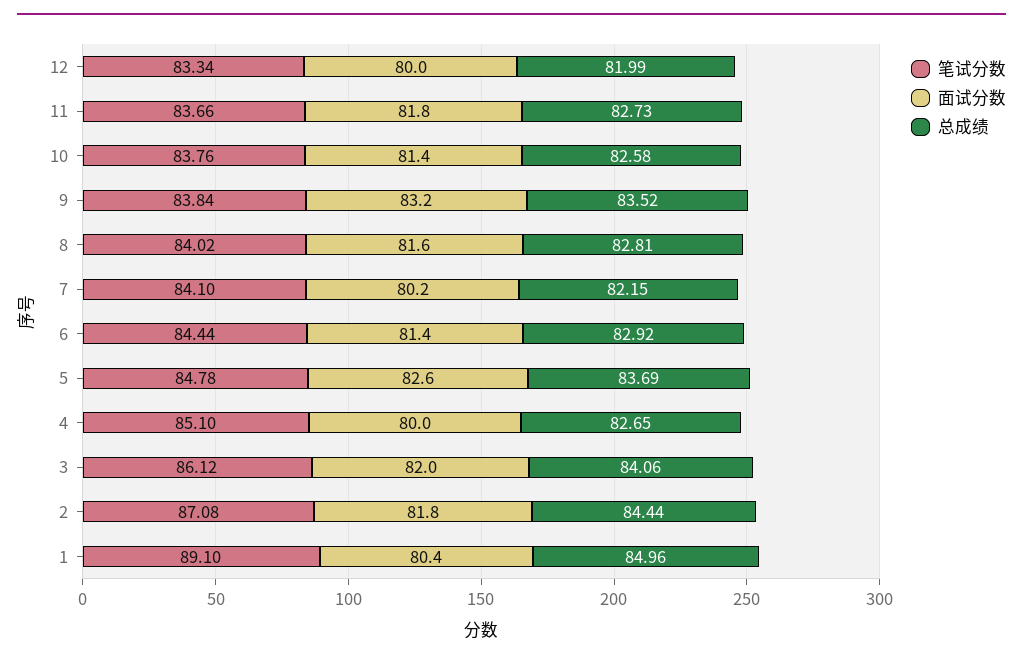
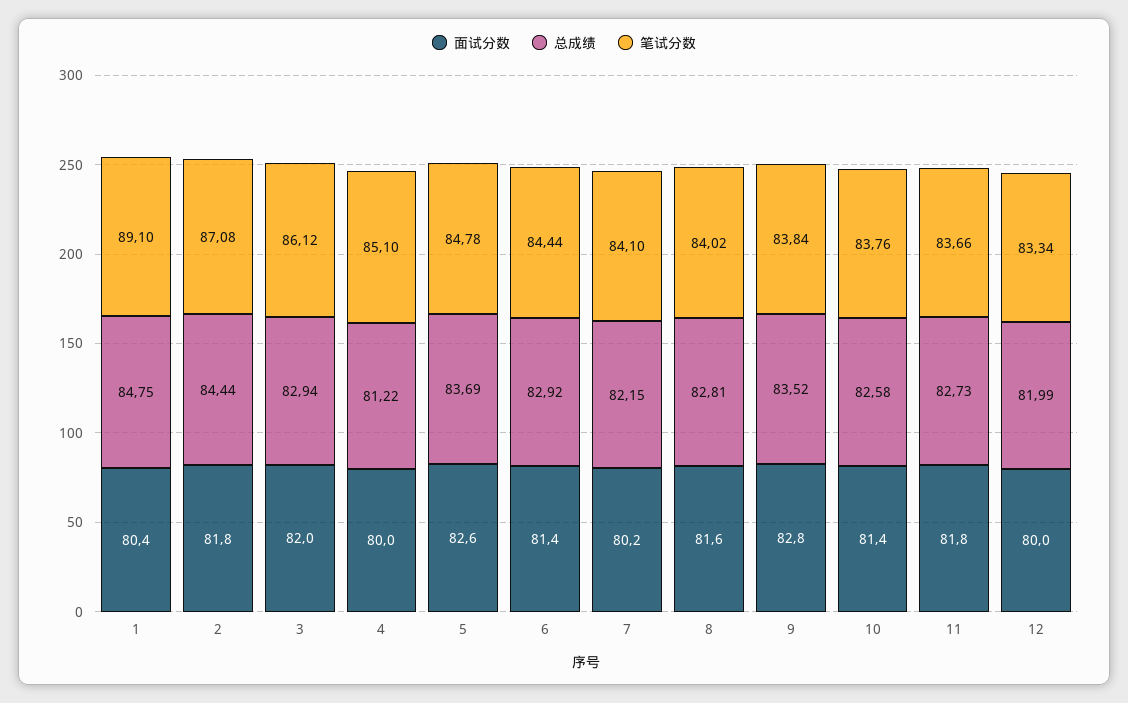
  {
    "笔试分数": {
      "12": 83.34,
      "11": 83.66,
      "10": 83.76,
      "9": 83.84,
      "8": 84.02,
      "7": 84.1,
      "6": 84.44,
      "5": 84.78,
      "4": 85.1,
      "3": 86.12,
      "2": 87.08,
      "1": 89.1
    },
    "面试分数": {
      "12": 80,
      "11": 81.8,
      "10": 81.4,
-     "9": 83.2,
+     "9": 82.8,
      "8": 81.6,
      "7": 80.2,
      "6": 81.4,
      "5": 82.6,
      "4": 80,
      "3": 82,
      "2": 81.8,
      "1": 80.4
    },
    "总成绩": {
      "12": 81.99,
      "11": 82.73,
      "10": 82.58,
      "9": 83.52,
      "8": 82.81,
      "7": 82.15,
      "6": 82.92,
      "5": 83.69,
-     "4": 82.65,
+     "4": 81.22,
-     "3": 84.06,
+     "3": 82.94,
      "2": 84.44,
-     "1": 84.96
+     "1": 84.75
    }
  }

